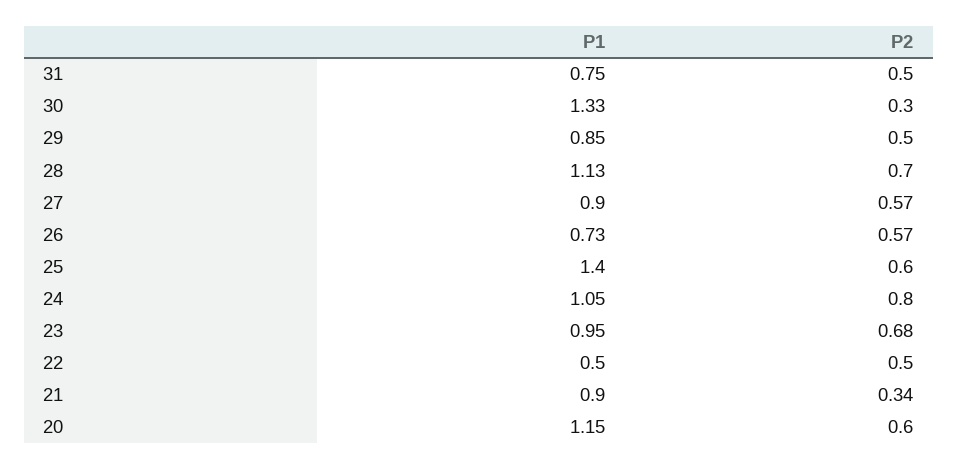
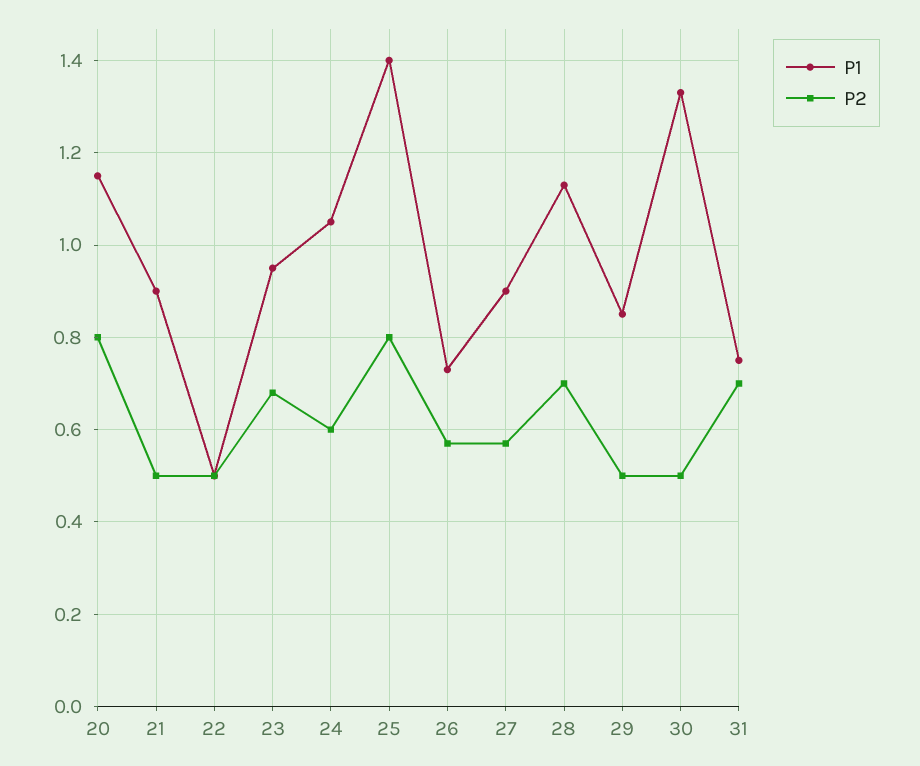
  {
    "P1": {
      "31": 0.75,
      "30": 1.33,
      "29": 0.85,
      "28": 1.13,
      "27": 0.9,
      "26": 0.73,
      "25": 1.4,
      "24": 1.05,
      "23": 0.95,
      "22": 0.5,
      "21": 0.9,
      "20": 1.15
    },
    "P2": {
-     "31": 0.5,
+     "31": 0.7,
-     "30": 0.3,
+     "30": 0.5,
      "29": 0.5,
      "28": 0.7,
      "27": 0.57,
      "26": 0.57,
-     "25": 0.6,
+     "25": 0.8,
-     "24": 0.8,
+     "24": 0.6,
      "23": 0.68,
      "22": 0.5,
-     "21": 0.34,
+     "21": 0.5,
-     "20": 0.6
+     "20": 0.8
    }
  }

